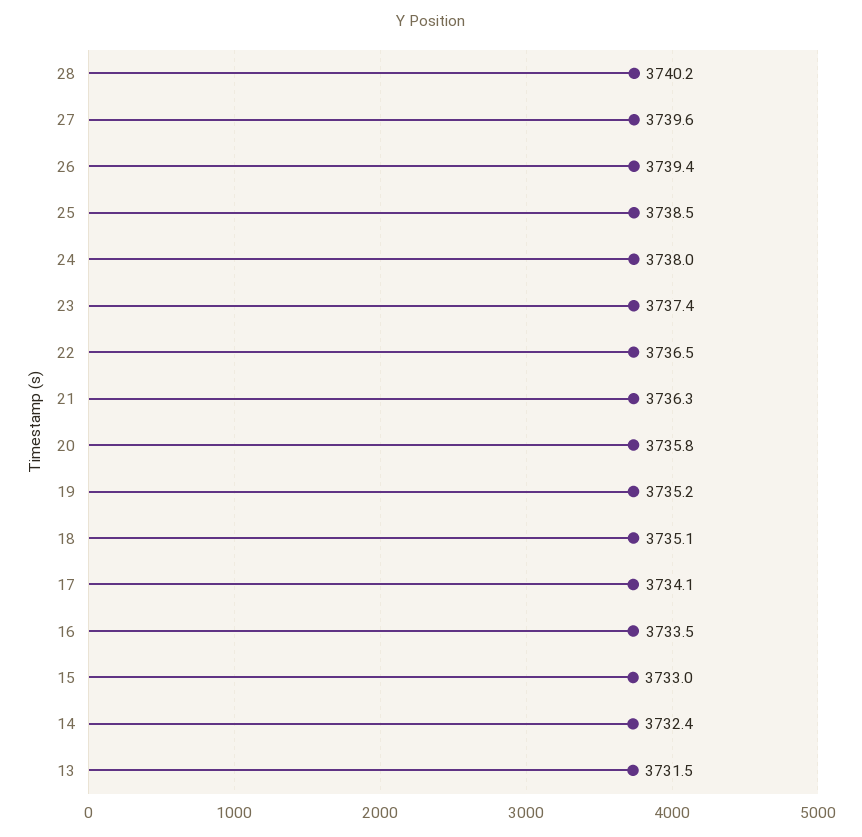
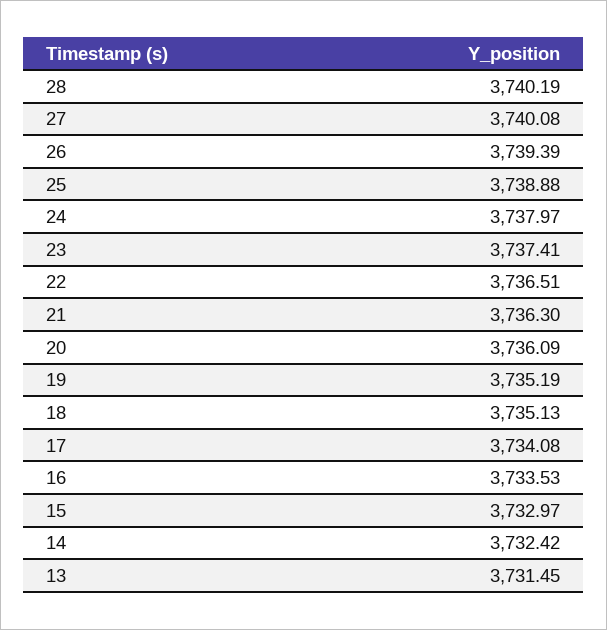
  {
    "28": 3740.19,
-   "27": 3739.6,
+   "27": 3740.08,
    "26": 3739.39,
-   "25": 3738.5,
+   "25": 3738.88,
    "24": 3737.97,
    "23": 3737.41,
    "22": 3736.51,
    "21": 3736.3,
-   "20": 3735.8,
+   "20": 3736.09,
    "19": 3735.19,
    "18": 3735.13,
    "17": 3734.08,
    "16": 3733.53,
    "15": 3732.97,
    "14": 3732.42,
    "13": 3731.45
  }

